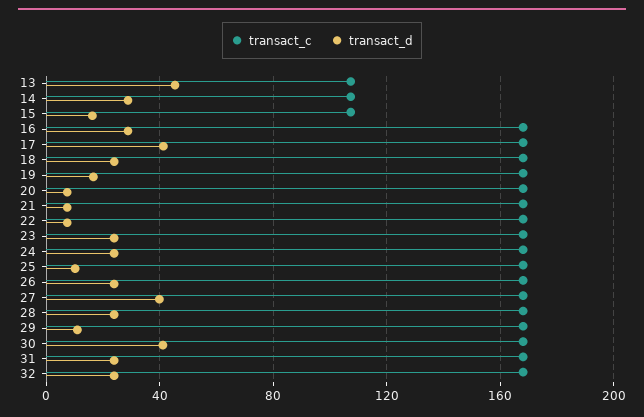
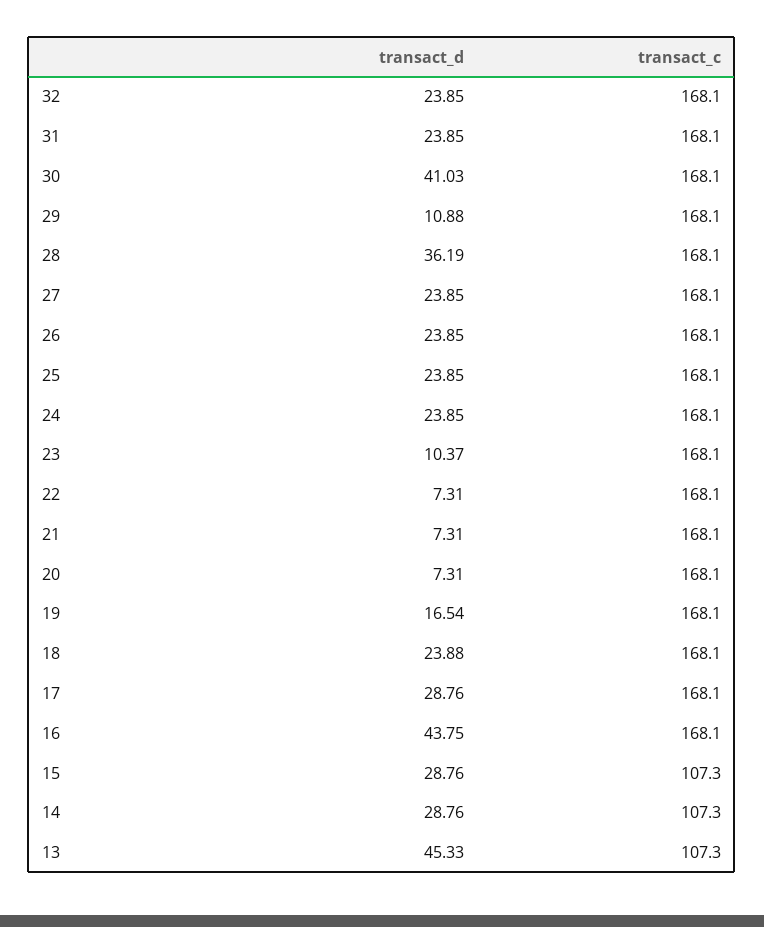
  {
    "transact_c": {
      "13": 107.3,
      "14": 107.3,
      "15": 107.3,
      "16": 168.1,
      "17": 168.1,
      "18": 168.1,
      "19": 168.1,
      "20": 168.1,
      "21": 168.1,
      "22": 168.1,
      "23": 168.1,
      "24": 168.1,
      "25": 168.1,
      "26": 168.1,
      "27": 168.1,
      "28": 168.1,
      "29": 168.1,
      "30": 168.1,
      "31": 168.1,
      "32": 168.1
    },
    "transact_d": {
      "13": 45.33,
      "14": 28.76,
-     "15": 15,
+     "15": 28.76,
-     "16": 30,
+     "16": 43.75,
-     "17": 40,
+     "17": 28.76,
      "18": 23.88,
      "19": 16.54,
      "20": 7.31,
      "21": 7.31,
      "22": 7.31,
-     "23": 25,
+     "23": 10.37,
      "24": 23.85,
-     "25": 10,
+     "25": 23.85,
      "26": 23.85,
-     "27": 40,
+     "27": 23.85,
-     "28": 25,
+     "28": 36.19,
      "29": 10.88,
      "30": 41.03,
      "31": 23.85,
      "32": 23.85
    }
  }

